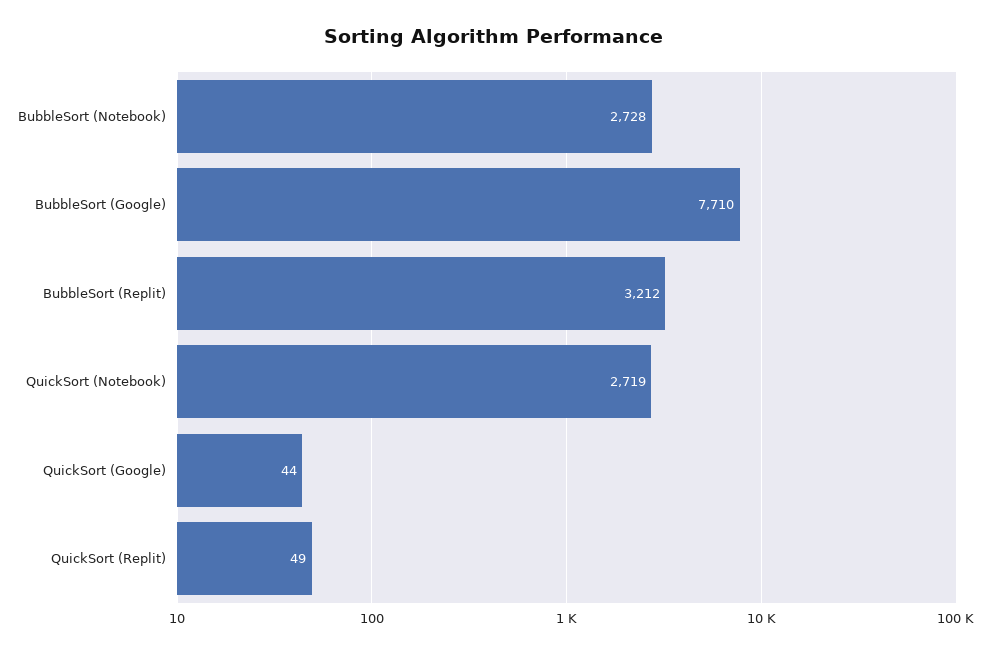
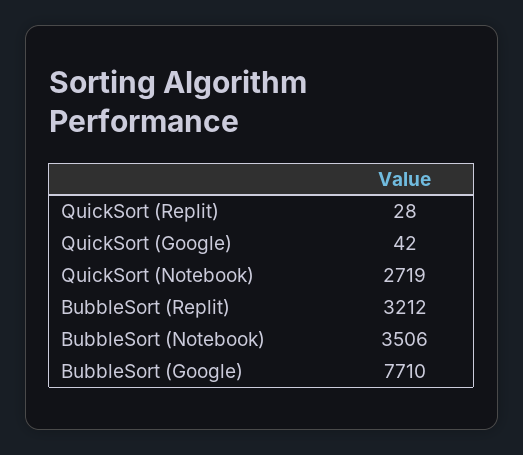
  {
-   "BubbleSort (Notebook)": 2728,
+   "BubbleSort (Notebook)": 3506,
    "BubbleSort (Google)": 7710,
    "BubbleSort (Replit)": 3212,
    "QuickSort (Notebook)": 2719,
-   "QuickSort (Google)": 44,
+   "QuickSort (Google)": 42,
-   "QuickSort (Replit)": 49
+   "QuickSort (Replit)": 28
  }

